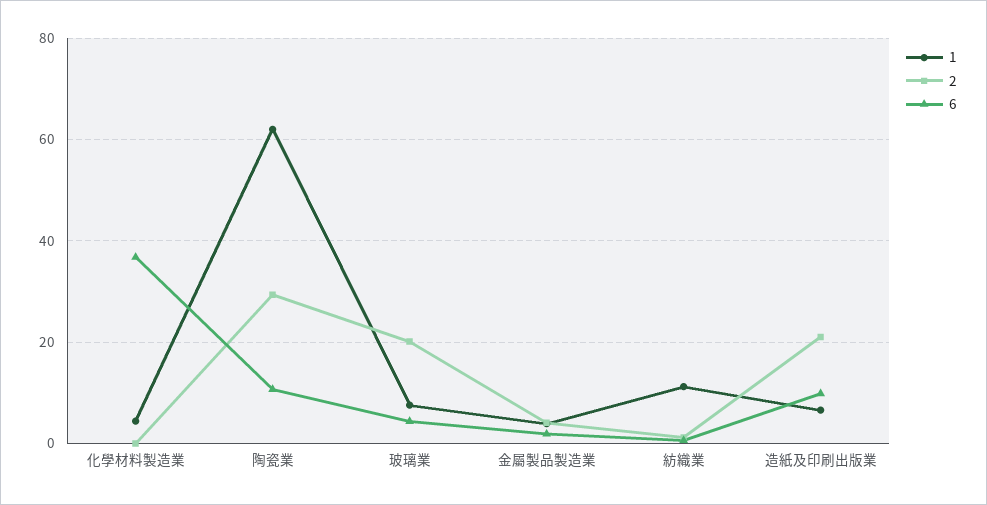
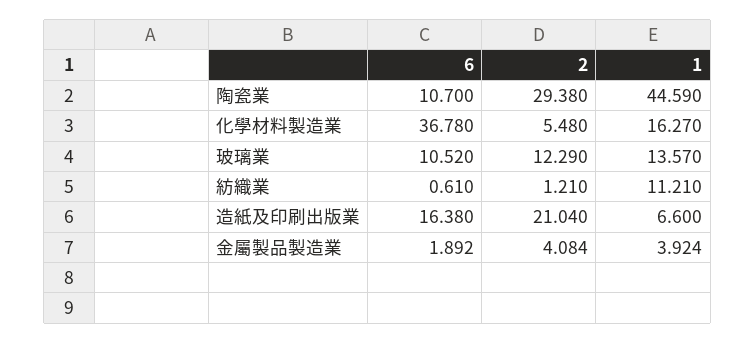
  {
    "1": {
-     "化學材料製造業": 4,
+     "化學材料製造業": 16.27,
-     "陶瓷業": 62,
+     "陶瓷業": 44.59,
-     "玻璃業": 8,
+     "玻璃業": 13.57,
      "金屬製品製造業": 3.924,
      "紡織業": 11.21,
      "造紙及印刷出版業": 6.6
    },
    "2": {
-     "化學材料製造業": 0,
+     "化學材料製造業": 5.48,
      "陶瓷業": 29.38,
-     "玻璃業": 20,
+     "玻璃業": 12.29,
      "金屬製品製造業": 4.084,
      "紡織業": 1.21,
      "造紙及印刷出版業": 21.04
    },
    "6": {
      "化學材料製造業": 36.78,
      "陶瓷業": 10.7,
-     "玻璃業": 4,
+     "玻璃業": 10.52,
      "金屬製品製造業": 1.892,
      "紡織業": 0.61,
-     "造紙及印刷出版業": 10
+     "造紙及印刷出版業": 16.38
    }
  }

